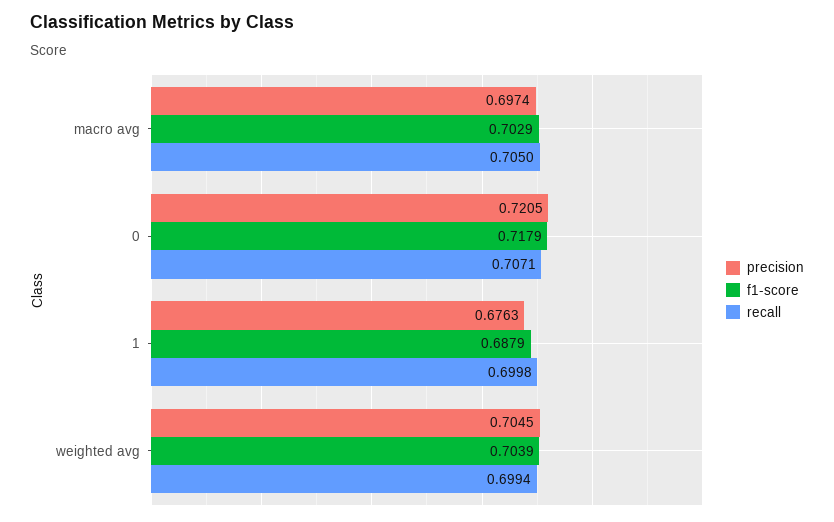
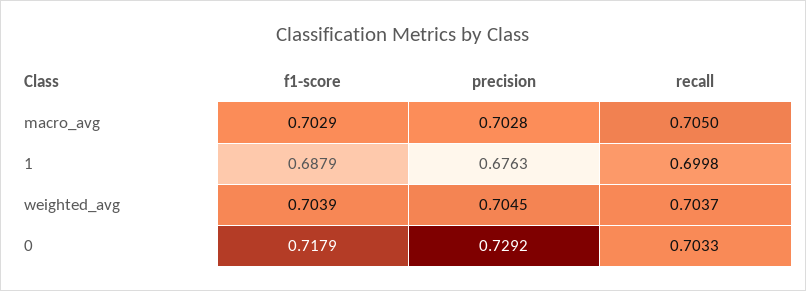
  {
    "precision": {
-     "macro avg": 0.6974,
+     "macro avg": 0.7028,
-     "0": 0.7205,
+     "0": 0.7292,
      "1": 0.6763,
      "weighted avg": 0.7045
    },
    "f1-score": {
      "macro avg": 0.7029,
      "0": 0.7179,
      "1": 0.6879,
      "weighted avg": 0.7039
    },
    "recall": {
      "macro avg": 0.705,
-     "0": 0.7071,
+     "0": 0.7033,
      "1": 0.6998,
-     "weighted avg": 0.6994
+     "weighted avg": 0.7037
    }
  }

